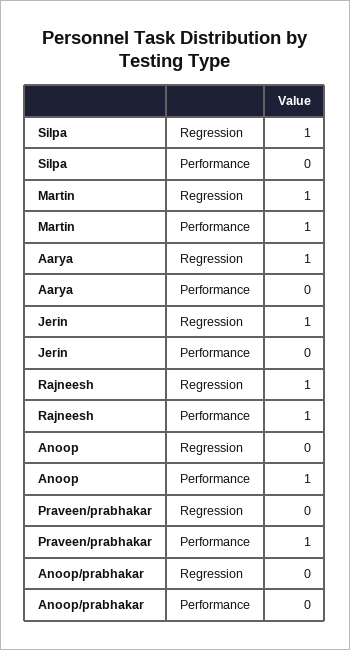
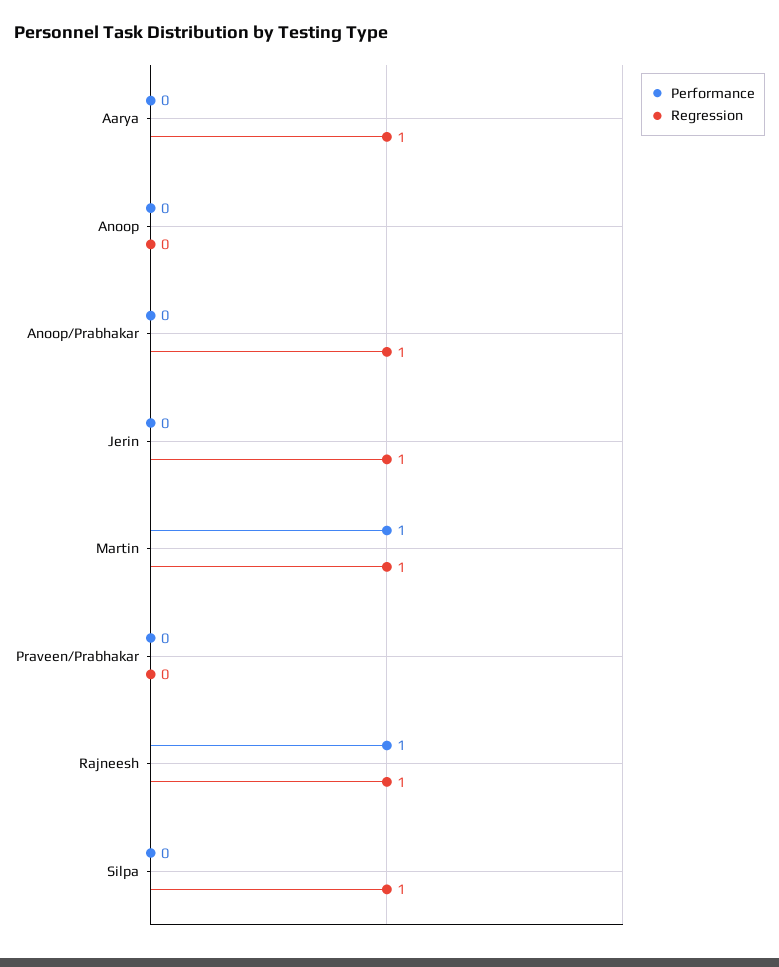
  {
    "Regression": {
      "Silpa": 1,
      "Martin": 1,
      "Aarya": 1,
      "Jerin": 1,
      "Rajneesh": 1,
      "Anoop": 0,
      "Praveen/prabhakar": 0,
-     "Anoop/prabhakar": 0
+     "Anoop/prabhakar": 1
    },
    "Performance": {
      "Silpa": 0,
      "Martin": 1,
      "Aarya": 0,
      "Jerin": 0,
      "Rajneesh": 1,
-     "Anoop": 1,
+     "Anoop": 0,
-     "Praveen/prabhakar": 1,
+     "Praveen/prabhakar": 0,
      "Anoop/prabhakar": 0
    }
  }

